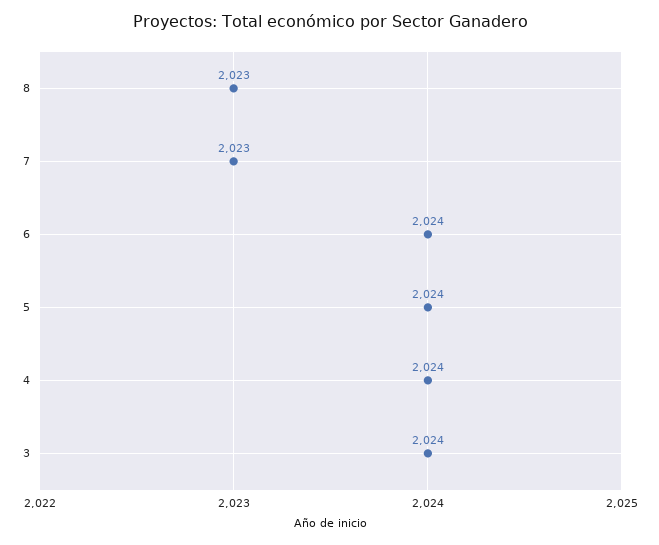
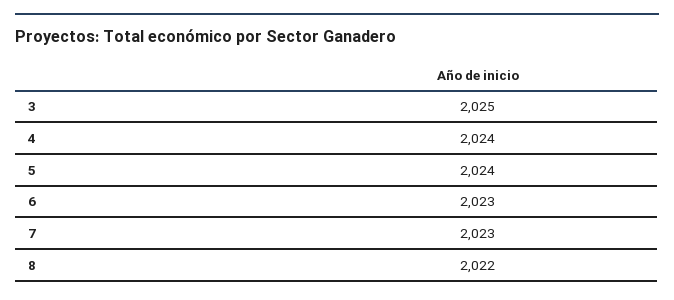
  {
-   "8": 2023,
+   "8": 2022,
    "7": 2023,
-   "6": 2024,
+   "6": 2023,
    "5": 2024,
    "4": 2024,
-   "3": 2024
+   "3": 2025
  }

